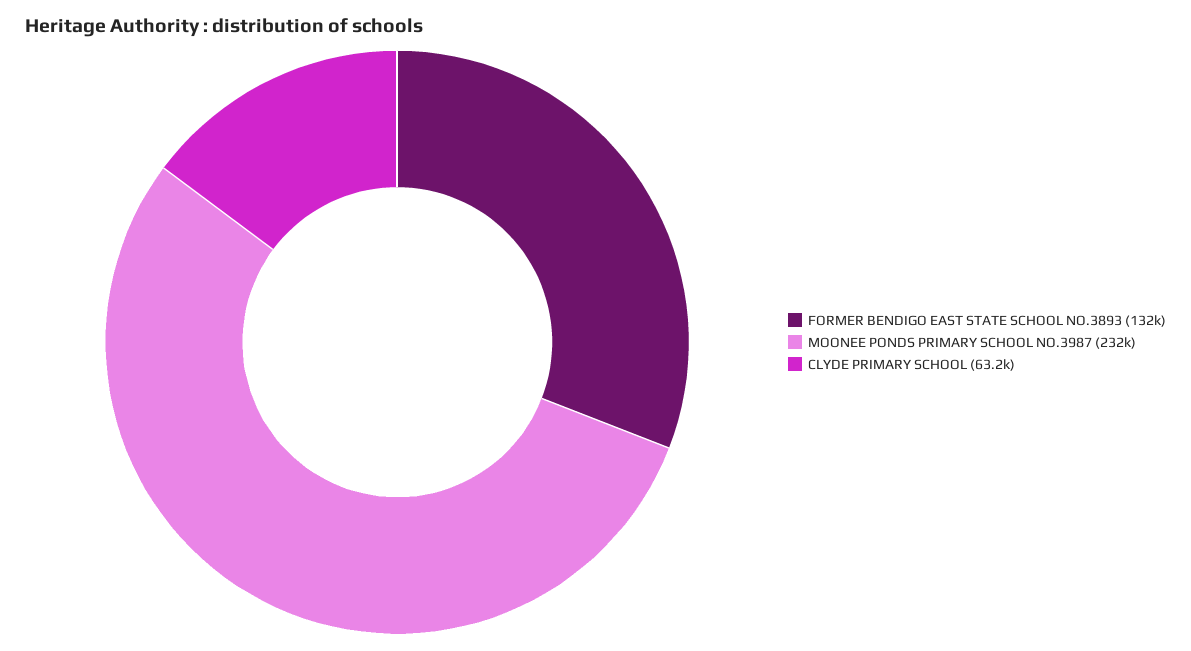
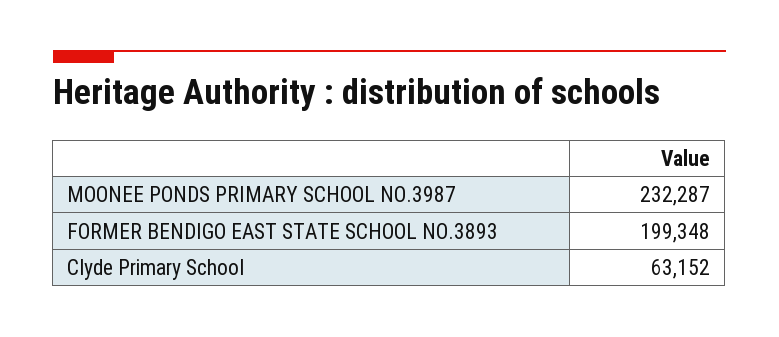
  {
-   "FORMER BENDIGO EAST STATE SCHOOL NO.3893": 132000,
+   "FORMER BENDIGO EAST STATE SCHOOL NO.3893": 199348,
    "MOONEE PONDS PRIMARY SCHOOL NO.3987": 232287,
    "CLYDE PRIMARY SCHOOL": 63152
  }

